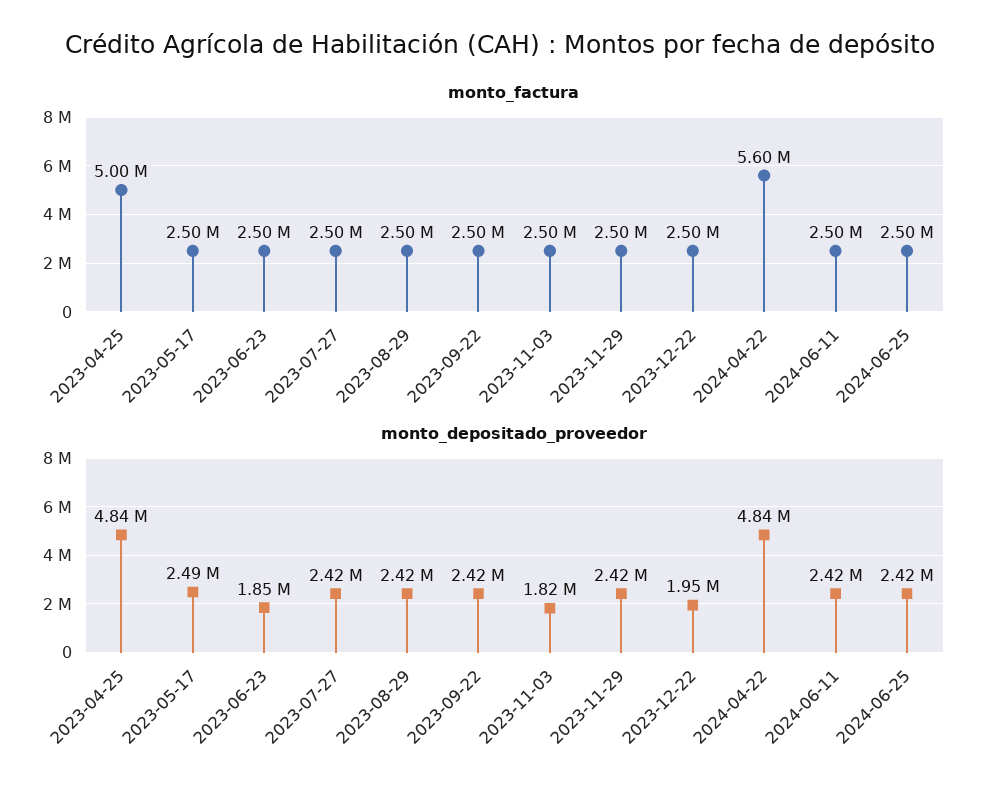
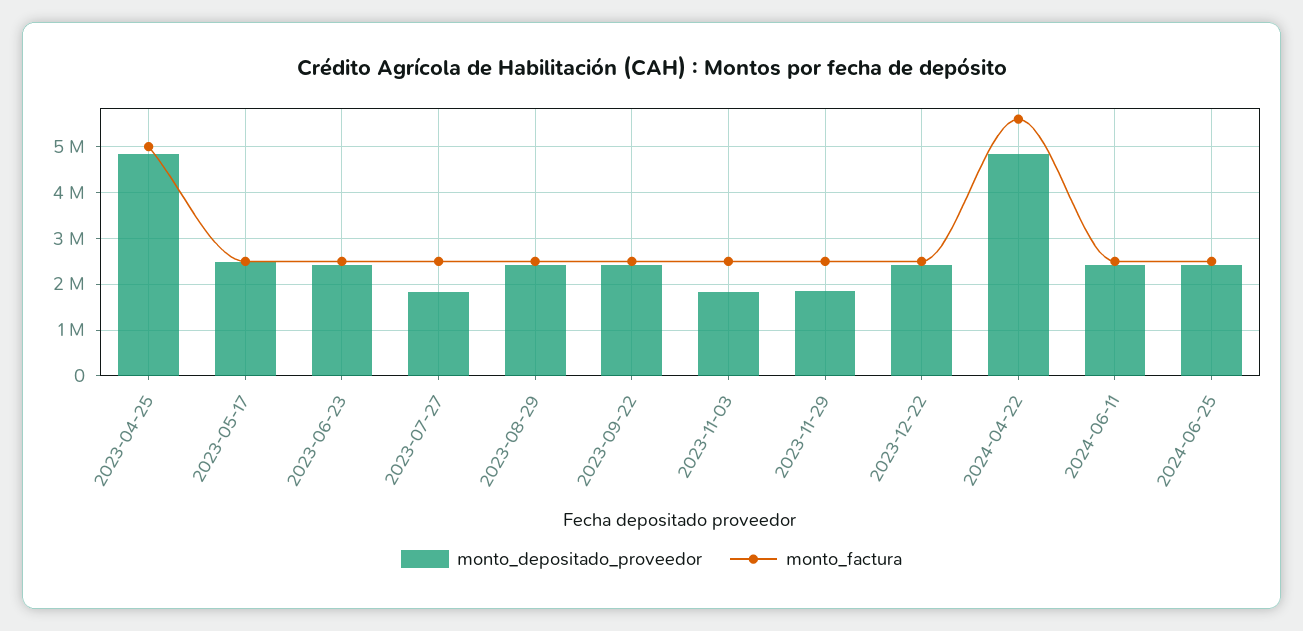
  {
    "monto_factura": {
      "2023-04-25": 5000000,
      "2023-05-17": 2500000,
      "2023-06-23": 2500000,
      "2023-07-27": 2500000,
      "2023-08-29": 2500000,
      "2023-09-22": 2500000,
      "2023-11-03": 2500000,
      "2023-11-29": 2500000,
      "2023-12-22": 2500000,
      "2024-04-22": 5600000,
      "2024-06-11": 2500000,
      "2024-06-25": 2500000
    },
    "monto_depositado_proveedor": {
      "2023-04-25": 4840000,
      "2023-05-17": 2490000,
-     "2023-06-23": 1850000,
+     "2023-06-23": 2400000,
-     "2023-07-27": 2420000,
+     "2023-07-27": 1800000,
      "2023-08-29": 2420000,
      "2023-09-22": 2420000,
      "2023-11-03": 1820000,
-     "2023-11-29": 2420000,
+     "2023-11-29": 1800000,
-     "2023-12-22": 1950000,
+     "2023-12-22": 2400000,
      "2024-04-22": 4840000,
      "2024-06-11": 2420000,
      "2024-06-25": 2420000
    }
  }

